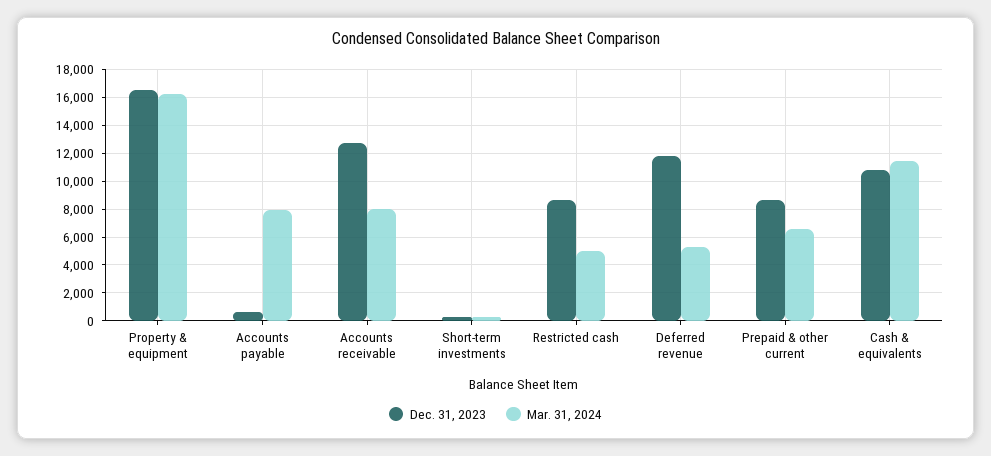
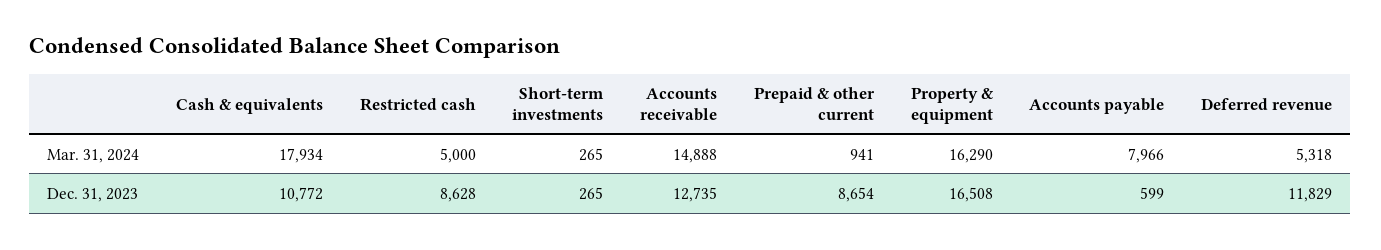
  {
    "Dec. 31, 2023": {
      "Property & equipment": 16508,
      "Accounts payable": 599,
      "Accounts receivable": 12735,
      "Short-term investments": 265,
      "Restricted cash": 8628,
      "Deferred revenue": 11829,
      "Prepaid & other current": 8654,
      "Cash & equivalents": 10772
    },
    "Mar. 31, 2024": {
      "Property & equipment": 16290,
      "Accounts payable": 7966,
-     "Accounts receivable": 8000,
+     "Accounts receivable": 14888,
      "Short-term investments": 265,
      "Restricted cash": 5000,
      "Deferred revenue": 5318,
-     "Prepaid & other current": 6500,
+     "Prepaid & other current": 941,
-     "Cash & equivalents": 11500
+     "Cash & equivalents": 17934
    }
  }

